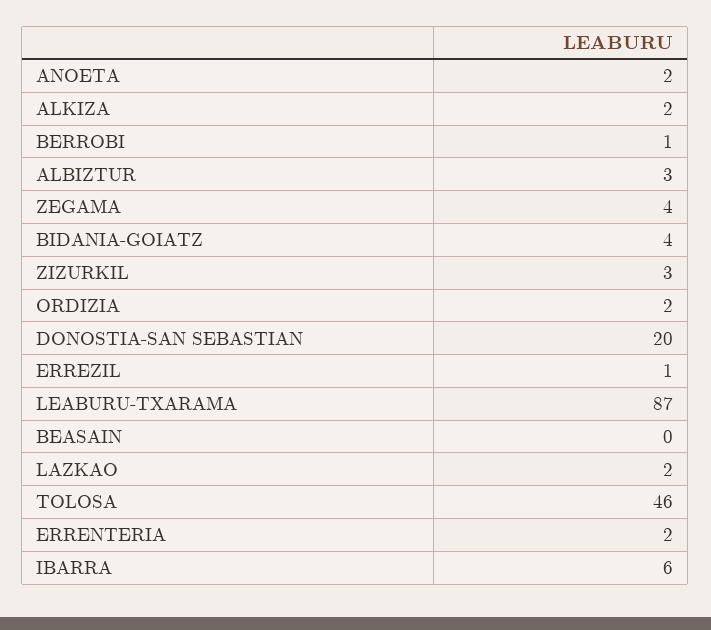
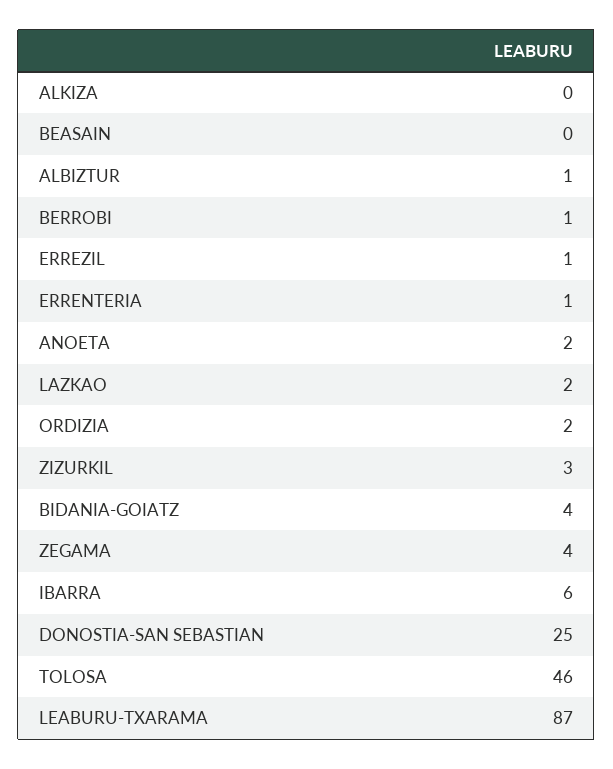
  {
    "ANOETA": 2,
-   "ALKIZA": 2,
+   "ALKIZA": 0,
    "BERROBI": 1,
-   "ALBIZTUR": 3,
+   "ALBIZTUR": 1,
    "ZEGAMA": 4,
    "BIDANIA-GOIATZ": 4,
    "ZIZURKIL": 3,
    "ORDIZIA": 2,
-   "DONOSTIA-SAN SEBASTIAN": 20,
+   "DONOSTIA-SAN SEBASTIAN": 25,
    "ERREZIL": 1,
    "LEABURU-TXARAMA": 87,
    "BEASAIN": 0,
    "LAZKAO": 2,
    "TOLOSA": 46,
-   "ERRENTERIA": 2,
+   "ERRENTERIA": 1,
    "IBARRA": 6
  }

